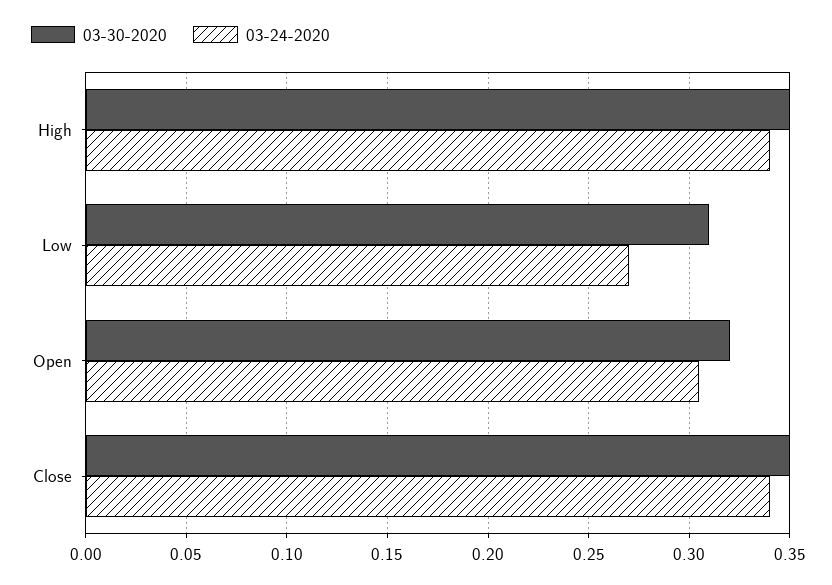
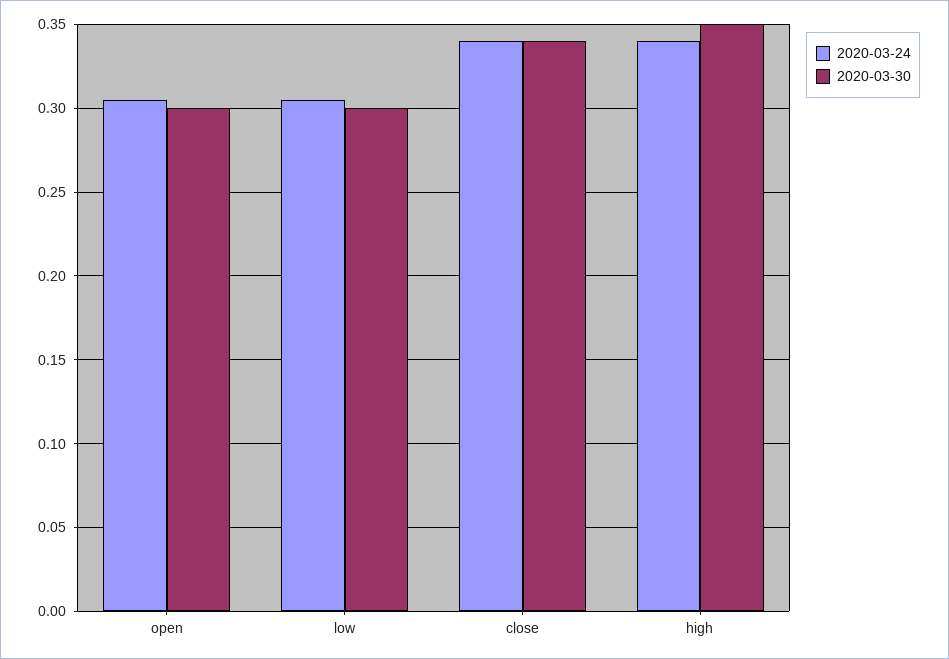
  {
    "03-30-2020": {
      "High": 0.35,
-     "Low": 0.31,
+     "Low": 0.3,
-     "Open": 0.32,
+     "Open": 0.3,
-     "Close": 0.35
+     "Close": 0.34
    },
    "03-24-2020": {
      "High": 0.34,
-     "Low": 0.27,
+     "Low": 0.305,
      "Open": 0.305,
      "Close": 0.34
    }
  }

